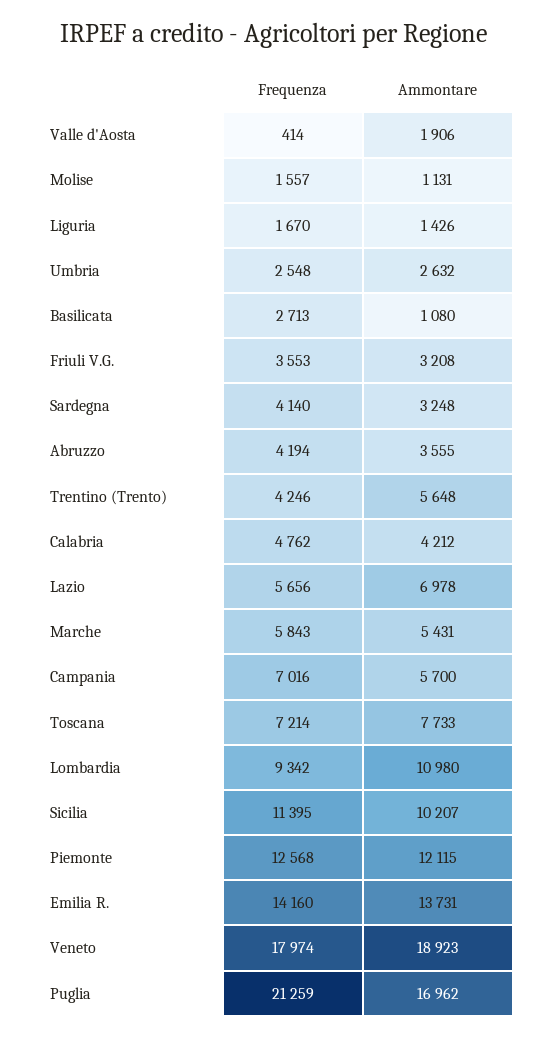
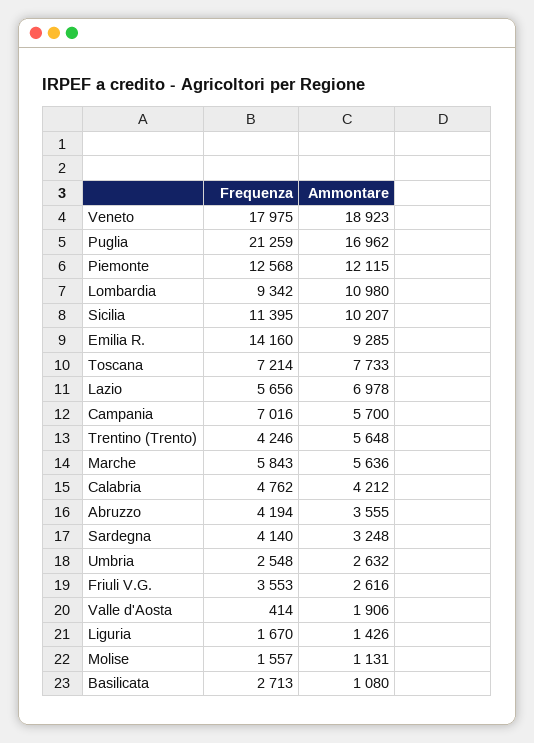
  {
    "Frequenza": {
      "Valle d'Aosta": 414,
      "Molise": 1557,
      "Liguria": 1670,
      "Umbria": 2548,
      "Basilicata": 2713,
      "Friuli V.G.": 3553,
      "Sardegna": 4140,
      "Abruzzo": 4194,
      "Trentino (Trento)": 4246,
      "Calabria": 4762,
      "Lazio": 5656,
      "Marche": 5843,
      "Campania": 7016,
      "Toscana": 7214,
      "Lombardia": 9342,
      "Sicilia": 11395,
      "Piemonte": 12568,
      "Emilia R.": 14160,
-     "Veneto": 17974,
+     "Veneto": 17975,
      "Puglia": 21259
    },
    "Ammontare": {
      "Valle d'Aosta": 1906,
      "Molise": 1131,
      "Liguria": 1426,
      "Umbria": 2632,
      "Basilicata": 1080,
-     "Friuli V.G.": 3208,
+     "Friuli V.G.": 2616,
      "Sardegna": 3248,
      "Abruzzo": 3555,
      "Trentino (Trento)": 5648,
      "Calabria": 4212,
      "Lazio": 6978,
-     "Marche": 5431,
+     "Marche": 5636,
      "Campania": 5700,
      "Toscana": 7733,
      "Lombardia": 10980,
      "Sicilia": 10207,
      "Piemonte": 12115,
-     "Emilia R.": 13731,
+     "Emilia R.": 9285,
      "Veneto": 18923,
      "Puglia": 16962
    }
  }

